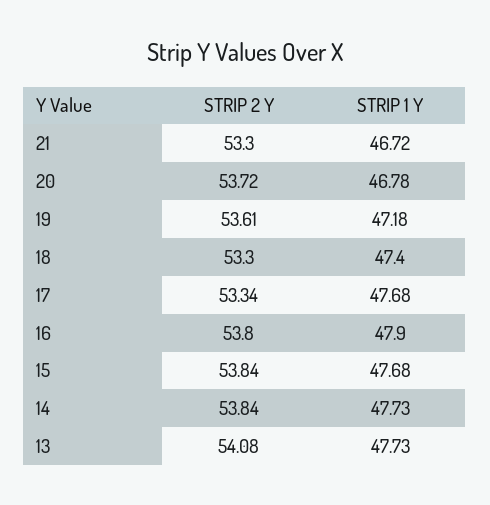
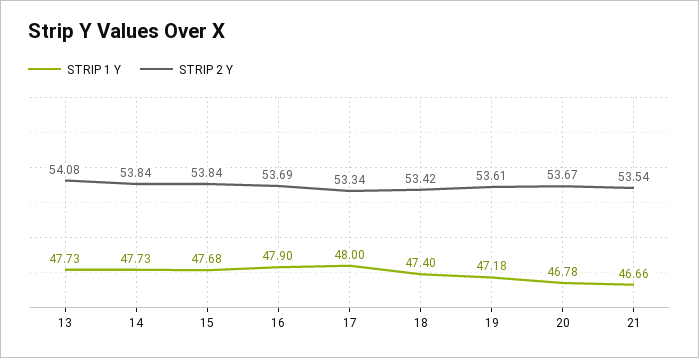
  {
    "STRIP 2 Y": {
-     "21": 53.3,
+     "21": 53.54,
-     "20": 53.72,
+     "20": 53.67,
      "19": 53.61,
-     "18": 53.3,
+     "18": 53.42,
      "17": 53.34,
-     "16": 53.8,
+     "16": 53.69,
      "15": 53.84,
      "14": 53.84,
      "13": 54.08
    },
    "STRIP 1 Y": {
-     "21": 46.72,
+     "21": 46.66,
      "20": 46.78,
      "19": 47.18,
      "18": 47.4,
-     "17": 47.68,
+     "17": 48,
      "16": 47.9,
      "15": 47.68,
      "14": 47.73,
      "13": 47.73
    }
  }

